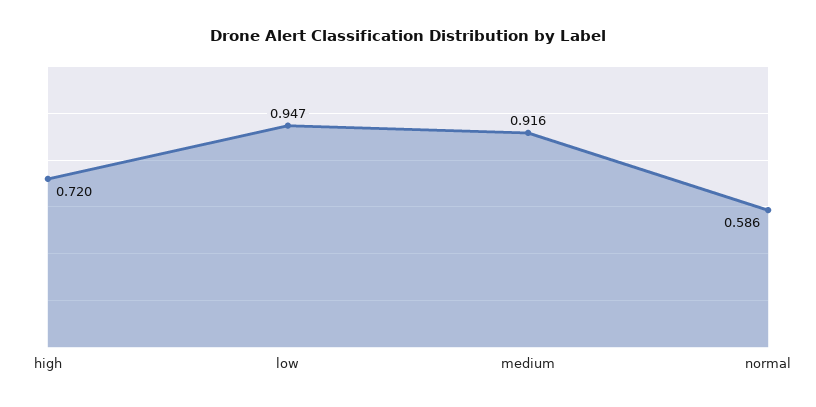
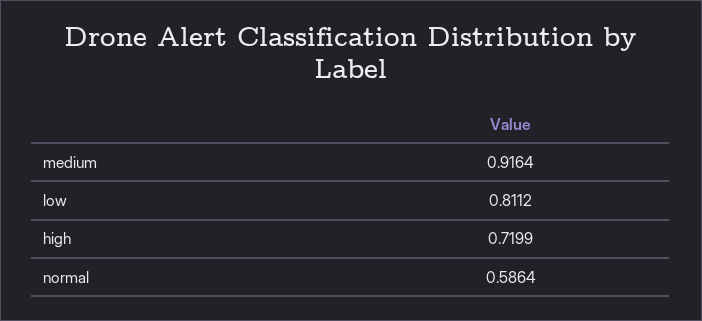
  {
    "high": 0.7199,
-   "low": 0.947,
+   "low": 0.8112,
    "medium": 0.9164,
    "normal": 0.5864
  }

